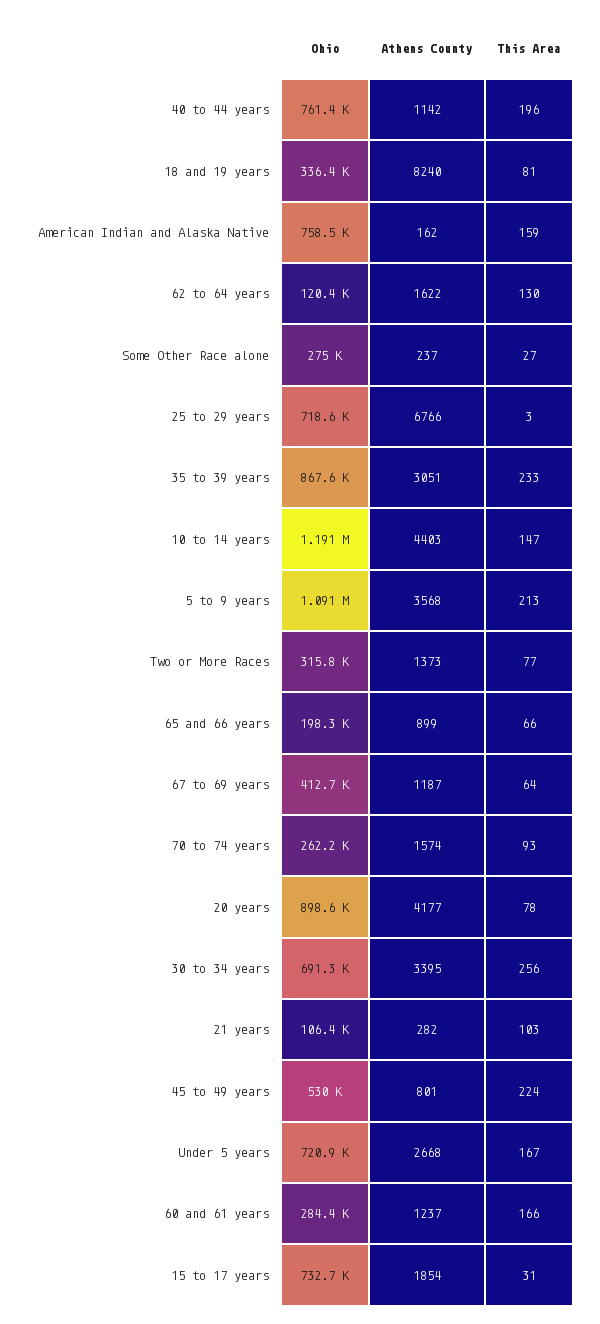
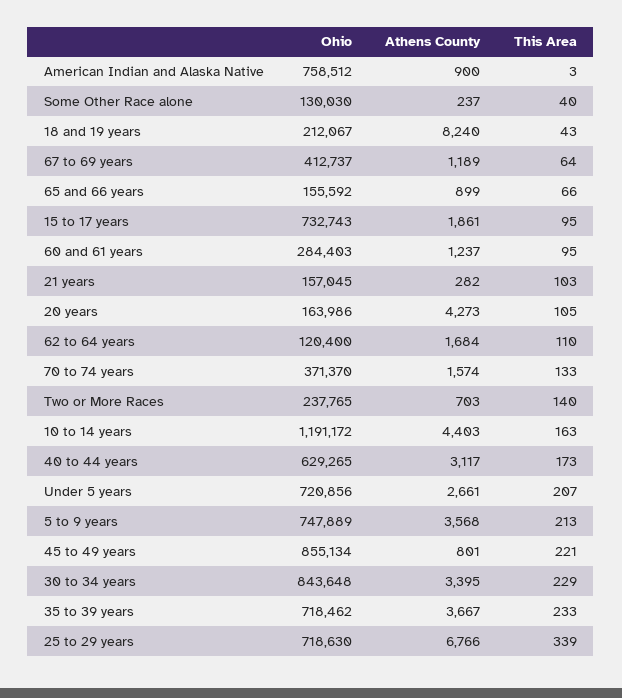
  {
    "Ohio": {
-     "40 to 44 years": 761400,
+     "40 to 44 years": 629265,
-     "18 and 19 years": 336400,
+     "18 and 19 years": 212067,
      "American Indian and Alaska Native": 758512,
      "62 to 64 years": 120400,
-     "Some Other Race alone": 275000,
+     "Some Other Race alone": 130030,
      "25 to 29 years": 718630,
-     "35 to 39 years": 867600,
+     "35 to 39 years": 718462,
      "10 to 14 years": 1191172,
-     "5 to 9 years": 1091000,
+     "5 to 9 years": 747889,
-     "Two or More Races": 315800,
+     "Two or More Races": 237765,
-     "65 and 66 years": 198300,
+     "65 and 66 years": 155592,
      "67 to 69 years": 412737,
-     "70 to 74 years": 262200,
+     "70 to 74 years": 371370,
-     "20 years": 898600,
+     "20 years": 163986,
-     "30 to 34 years": 691300,
+     "30 to 34 years": 843648,
-     "21 years": 106400,
+     "21 years": 157045,
-     "45 to 49 years": 530000,
+     "45 to 49 years": 855134,
      "Under 5 years": 720856,
      "60 and 61 years": 284403,
      "15 to 17 years": 732743
    },
    "Athens County": {
-     "40 to 44 years": 1142,
+     "40 to 44 years": 3117,
      "18 and 19 years": 8240,
-     "American Indian and Alaska Native": 162,
+     "American Indian and Alaska Native": 900,
-     "62 to 64 years": 1622,
+     "62 to 64 years": 1684,
      "Some Other Race alone": 237,
      "25 to 29 years": 6766,
-     "35 to 39 years": 3051,
+     "35 to 39 years": 3667,
      "10 to 14 years": 4403,
      "5 to 9 years": 3568,
-     "Two or More Races": 1373,
+     "Two or More Races": 703,
      "65 and 66 years": 899,
-     "67 to 69 years": 1187,
+     "67 to 69 years": 1189,
      "70 to 74 years": 1574,
-     "20 years": 4177,
+     "20 years": 4273,
      "30 to 34 years": 3395,
      "21 years": 282,
      "45 to 49 years": 801,
-     "Under 5 years": 2668,
+     "Under 5 years": 2661,
      "60 and 61 years": 1237,
-     "15 to 17 years": 1854
+     "15 to 17 years": 1861
    },
    "This Area": {
-     "40 to 44 years": 196,
+     "40 to 44 years": 173,
-     "18 and 19 years": 81,
+     "18 and 19 years": 43,
-     "American Indian and Alaska Native": 159,
+     "American Indian and Alaska Native": 3,
-     "62 to 64 years": 130,
+     "62 to 64 years": 110,
-     "Some Other Race alone": 27,
+     "Some Other Race alone": 40,
-     "25 to 29 years": 3,
+     "25 to 29 years": 339,
      "35 to 39 years": 233,
-     "10 to 14 years": 147,
+     "10 to 14 years": 163,
      "5 to 9 years": 213,
-     "Two or More Races": 77,
+     "Two or More Races": 140,
      "65 and 66 years": 66,
      "67 to 69 years": 64,
-     "70 to 74 years": 93,
+     "70 to 74 years": 133,
-     "20 years": 78,
+     "20 years": 105,
-     "30 to 34 years": 256,
+     "30 to 34 years": 229,
      "21 years": 103,
-     "45 to 49 years": 224,
+     "45 to 49 years": 221,
-     "Under 5 years": 167,
+     "Under 5 years": 207,
-     "60 and 61 years": 166,
+     "60 and 61 years": 95,
-     "15 to 17 years": 31
+     "15 to 17 years": 95
    }
  }

